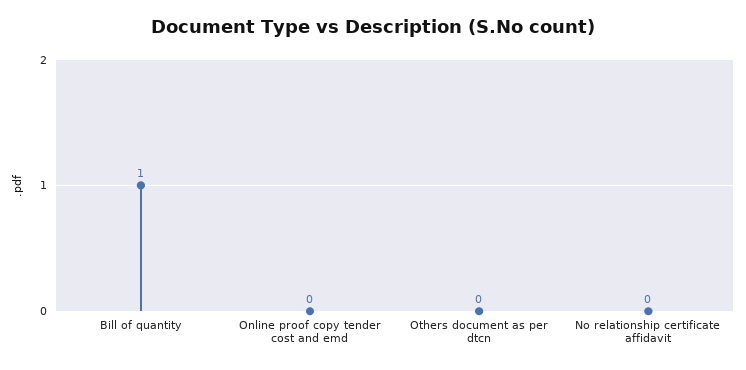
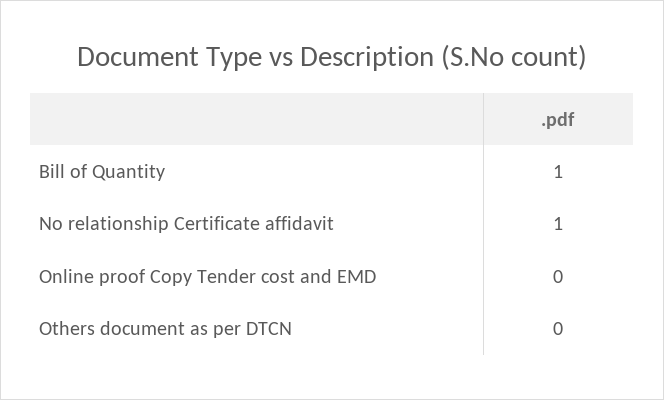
  {
    "Bill of quantity": 1,
    "Online proof copy tender cost and emd": 0,
    "Others document as per dtcn": 0,
-   "No relationship certificate affidavit": 0
+   "No relationship certificate affidavit": 1
  }

